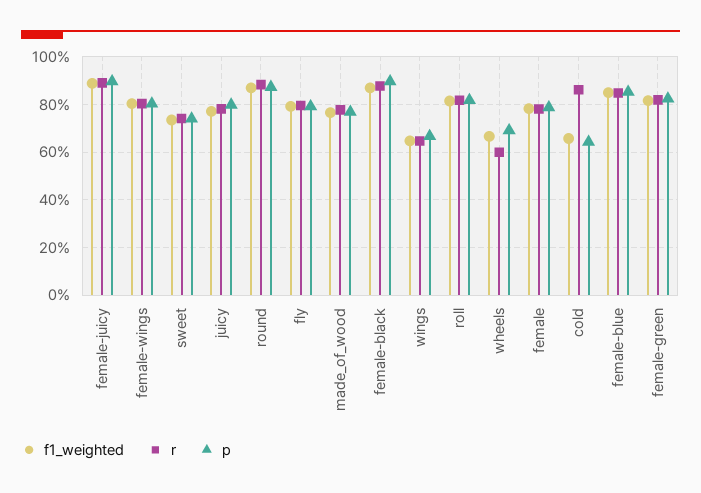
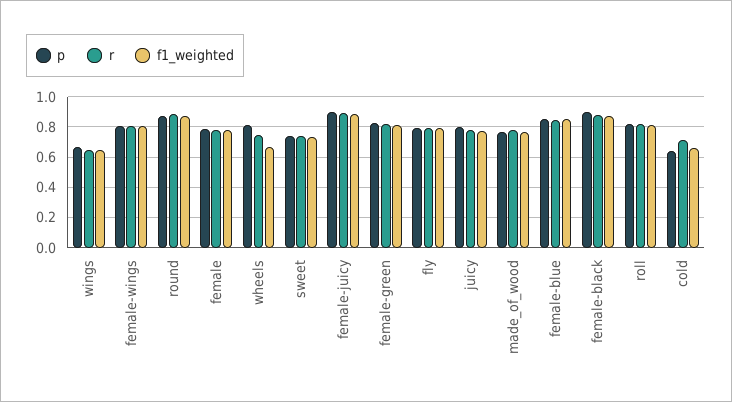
  {
    "f1_weighted": {
      "female-juicy": 0.9,
      "female-wings": 0.8,
      "sweet": 0.75,
      "juicy": 0.75,
      "round": 0.85,
      "fly": 0.8,
      "made_of_wood": 0.75,
      "female-black": 0.85,
      "wings": 0.65,
      "roll": 0.8,
      "wheels": 0.65,
      "female": 0.8,
      "cold": 0.65,
      "female-blue": 0.85,
      "female-green": 0.8
    },
    "r": {
      "female-juicy": 0.9,
      "female-wings": 0.8,
      "sweet": 0.75,
      "juicy": 0.8,
      "round": 0.9,
      "fly": 0.8,
      "made_of_wood": 0.8,
      "female-black": 0.9,
      "wings": 0.65,
      "roll": 0.8,
-     "wheels": 0.6,
+     "wheels": 0.75,
      "female": 0.8,
-     "cold": 0.85,
+     "cold": 0.7,
      "female-blue": 0.85,
      "female-green": 0.8
    },
    "p": {
      "female-juicy": 0.9,
      "female-wings": 0.8,
      "sweet": 0.75,
      "juicy": 0.8,
      "round": 0.85,
      "fly": 0.8,
      "made_of_wood": 0.75,
      "female-black": 0.9,
      "wings": 0.65,
      "roll": 0.8,
-     "wheels": 0.7,
+     "wheels": 0.8,
      "female": 0.8,
      "cold": 0.65,
      "female-blue": 0.85,
      "female-green": 0.8
    }
  }

